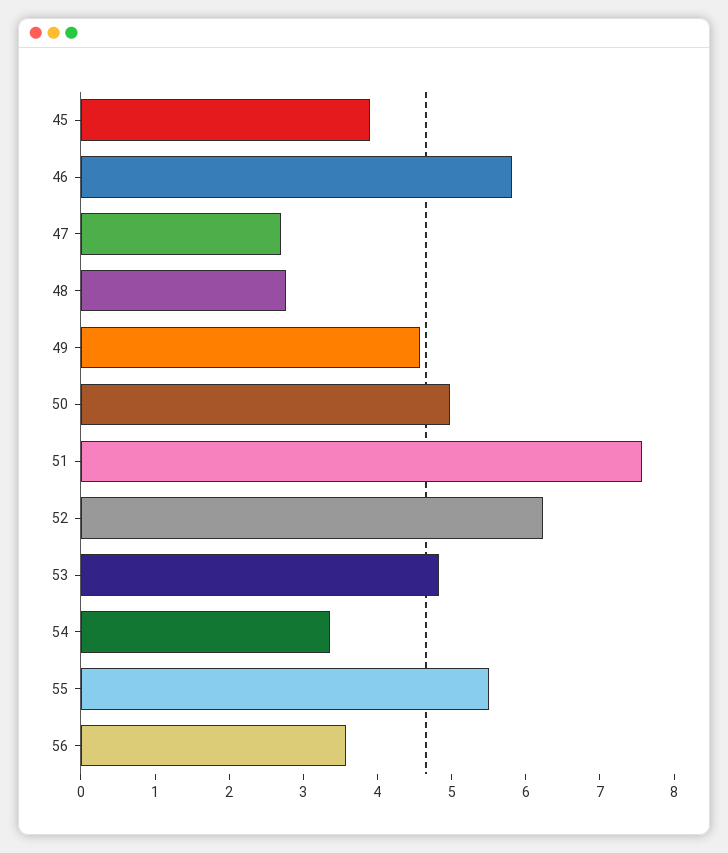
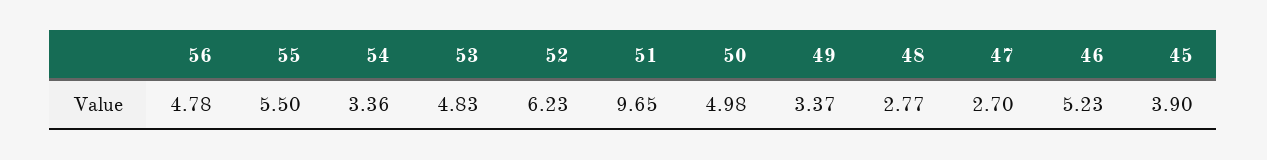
  {
    "45": 3.9,
-   "46": 5.8,
+   "46": 5.23,
    "47": 2.7,
    "48": 2.77,
-   "49": 4.6,
+   "49": 3.37,
    "50": 4.98,
-   "51": 7.6,
+   "51": 9.65,
    "52": 6.23,
    "53": 4.83,
    "54": 3.36,
    "55": 5.5,
-   "56": 3.6
+   "56": 4.78
  }

